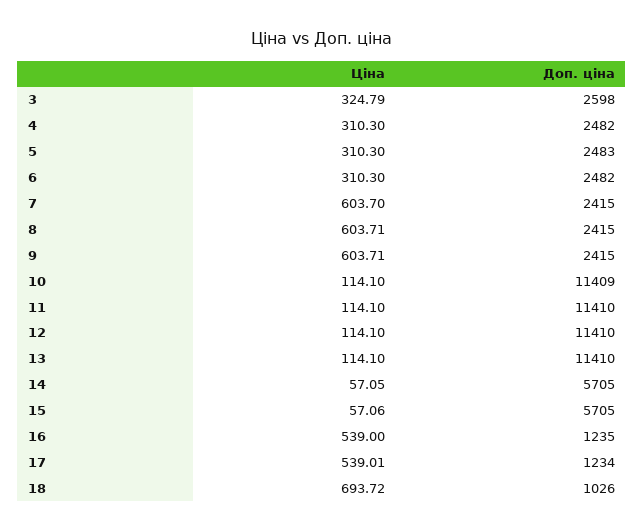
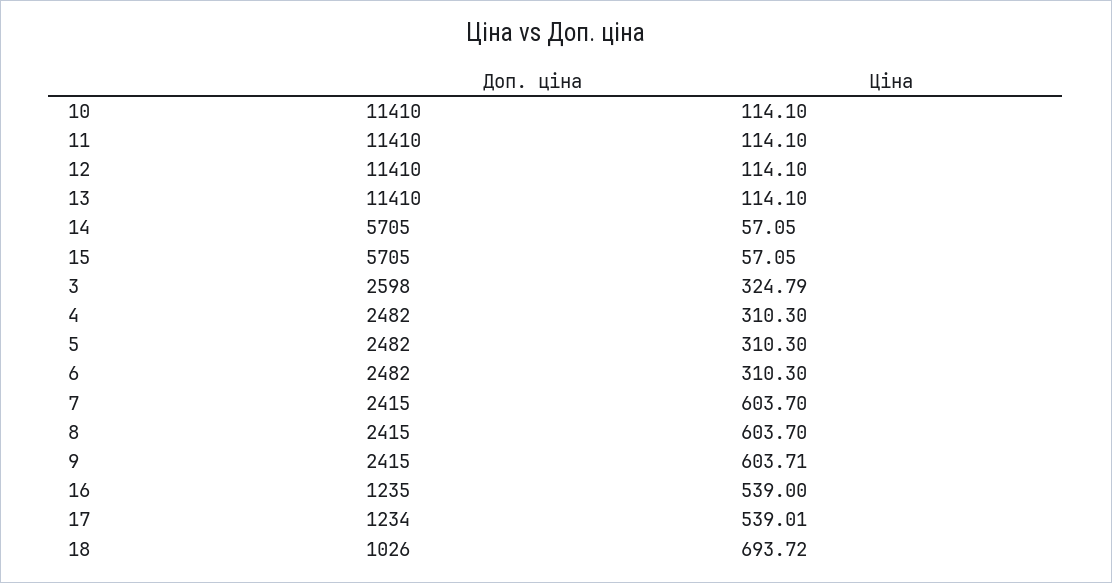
  {
    "Ціна": {
      "3": 324.79,
      "4": 310.3,
      "5": 310.3,
      "6": 310.3,
      "7": 603.7,
-     "8": 603.71,
+     "8": 603.7,
      "9": 603.71,
      "10": 114.1,
      "11": 114.1,
      "12": 114.1,
      "13": 114.1,
      "14": 57.05,
-     "15": 57.06,
+     "15": 57.05,
      "16": 539,
      "17": 539.01,
      "18": 693.72
    },
    "Доп. ціна": {
      "3": 2598,
      "4": 2482,
-     "5": 2483,
+     "5": 2482,
      "6": 2482,
      "7": 2415,
      "8": 2415,
      "9": 2415,
-     "10": 11409,
+     "10": 11410,
      "11": 11410,
      "12": 11410,
      "13": 11410,
      "14": 5705,
      "15": 5705,
      "16": 1235,
      "17": 1234,
      "18": 1026
    }
  }

